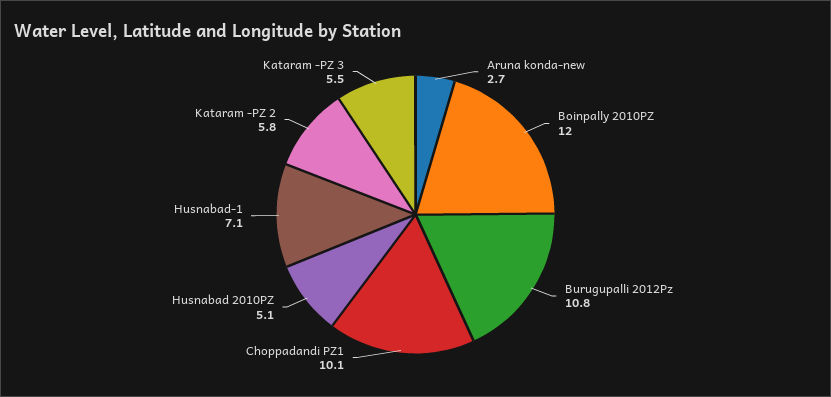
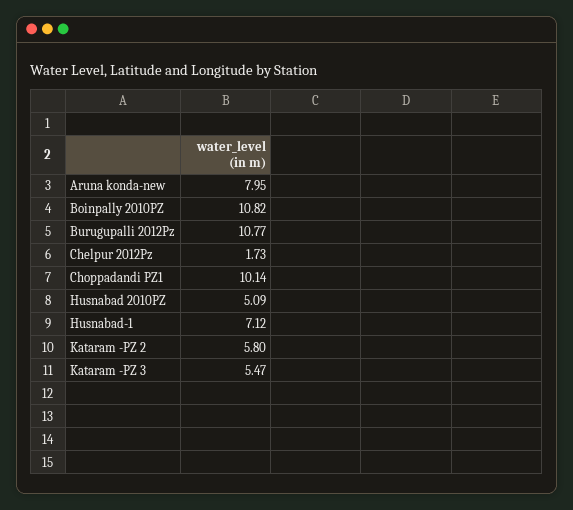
  {
-   "Aruna konda-new": 2.7,
+   "Aruna konda-new": 7.95,
-   "Boinpally 2010PZ": 12,
+   "Boinpally 2010PZ": 10.82,
    "Burugupalli 2012Pz": 10.77,
    "Choppadandi PZ1": 10.14,
    "Husnabad 2010PZ": 5.09,
    "Husnabad-1": 7.12,
    "Kataram -PZ 2": 5.8,
-   "Kataram -PZ 3": 5.47
+   "Kataram -PZ 3": 5.47,
+   "Chelpur 2012Pz": 1.73
  }

